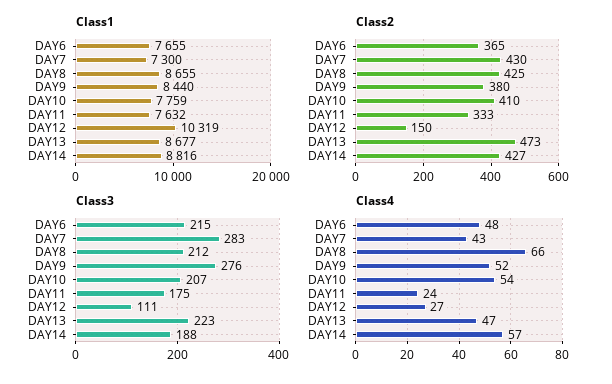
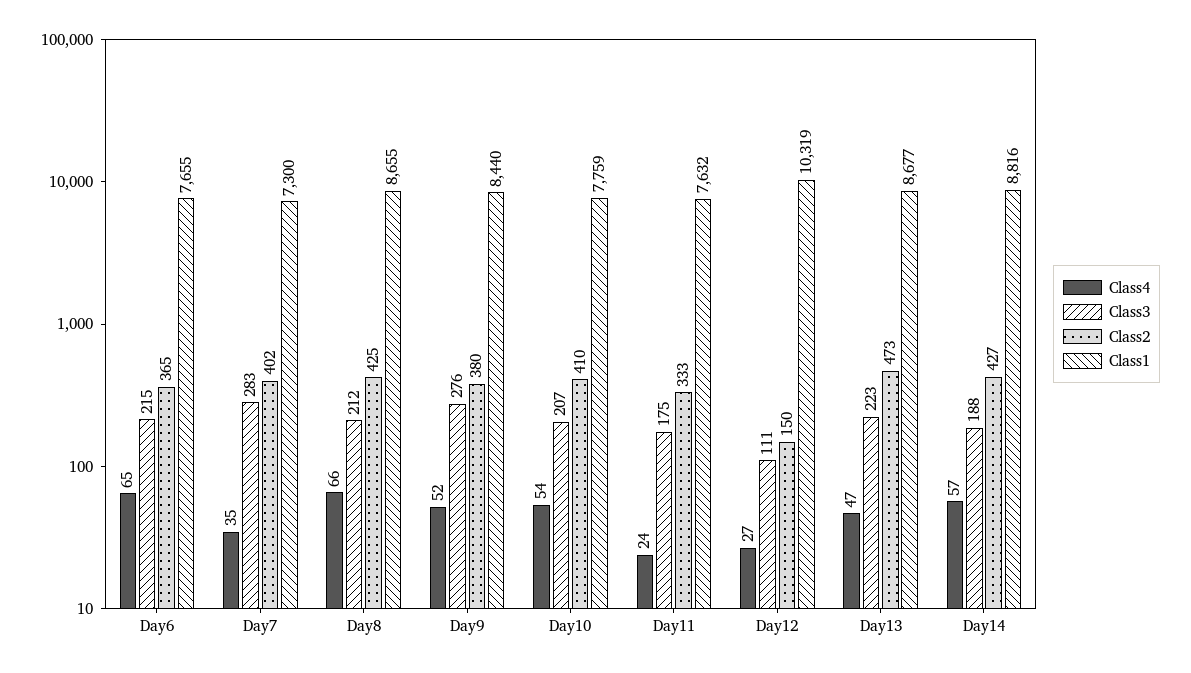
  {
    "Class1": {
      "DAY6": 7655,
      "DAY7": 7300,
      "DAY8": 8655,
      "DAY9": 8440,
      "DAY10": 7759,
      "DAY11": 7632,
      "DAY12": 10319,
      "DAY13": 8677,
      "DAY14": 8816
    },
    "Class2": {
      "DAY6": 365,
-     "DAY7": 430,
+     "DAY7": 402,
      "DAY8": 425,
      "DAY9": 380,
      "DAY10": 410,
      "DAY11": 333,
      "DAY12": 150,
      "DAY13": 473,
      "DAY14": 427
    },
    "Class3": {
      "DAY6": 215,
      "DAY7": 283,
      "DAY8": 212,
      "DAY9": 276,
      "DAY10": 207,
      "DAY11": 175,
      "DAY12": 111,
      "DAY13": 223,
      "DAY14": 188
    },
    "Class4": {
-     "DAY6": 48,
+     "DAY6": 65,
-     "DAY7": 43,
+     "DAY7": 35,
      "DAY8": 66,
      "DAY9": 52,
      "DAY10": 54,
      "DAY11": 24,
      "DAY12": 27,
      "DAY13": 47,
      "DAY14": 57
    }
  }

